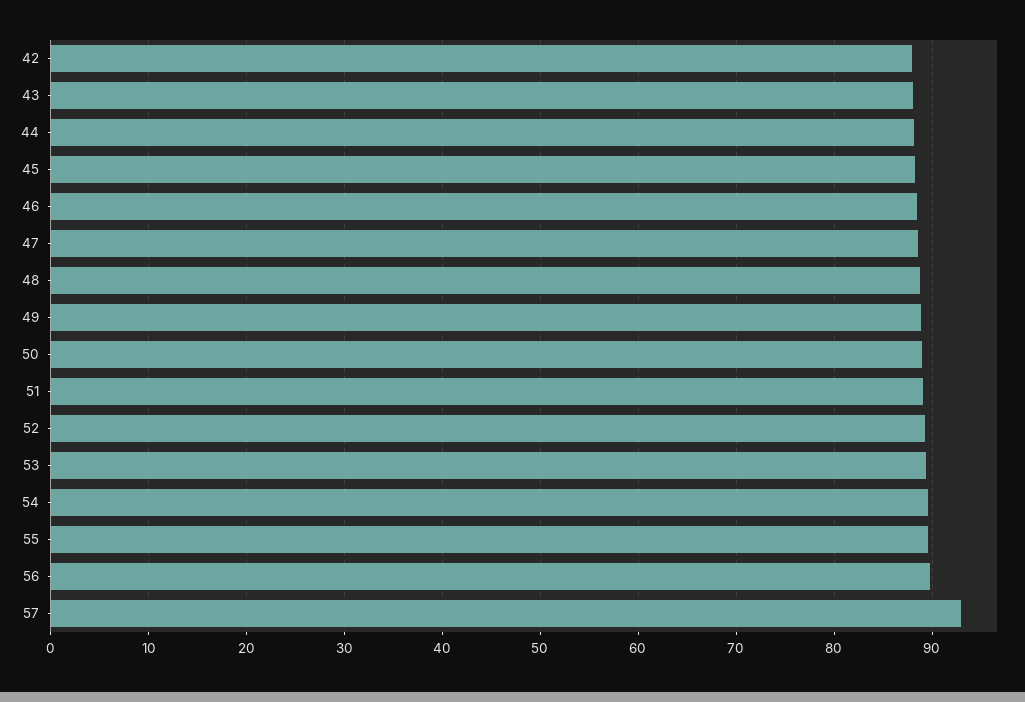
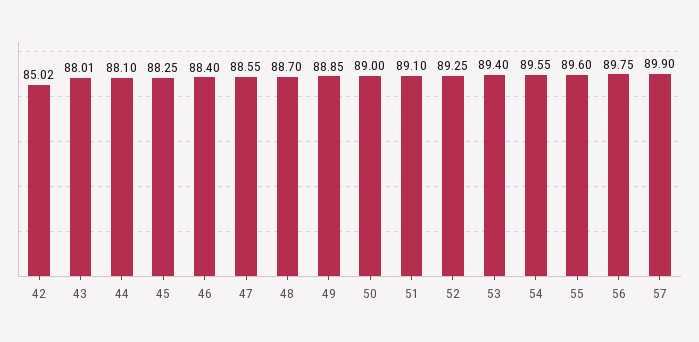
  {
-   "42": 88,
+   "42": 85.02,
    "43": 88.01,
    "44": 88.1,
    "45": 88.25,
    "46": 88.4,
    "47": 88.55,
    "48": 88.7,
    "49": 88.85,
    "50": 89,
    "51": 89.1,
    "52": 89.25,
    "53": 89.4,
    "54": 89.55,
    "55": 89.6,
    "56": 89.75,
-   "57": 93
+   "57": 89.9
  }

